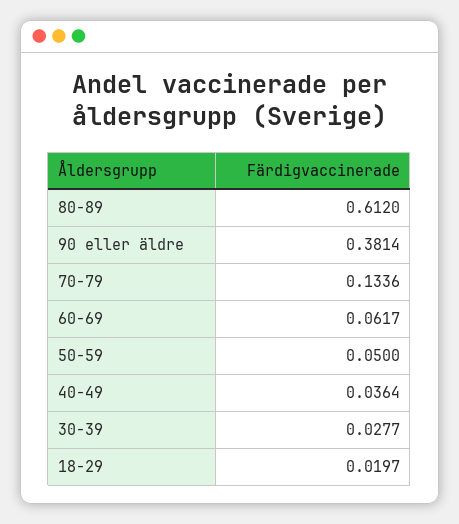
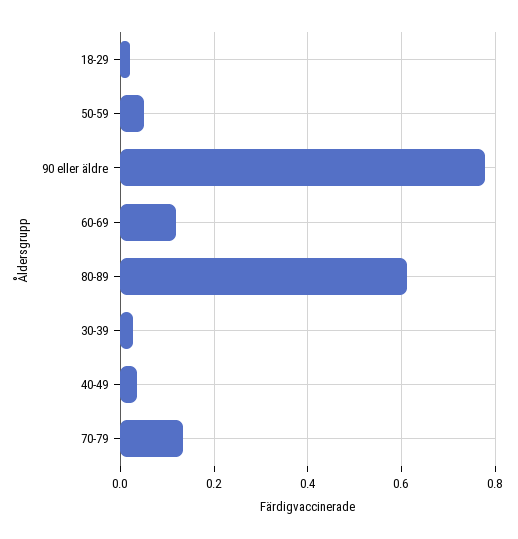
  {
    "80-89": 0.612,
-   "90 eller äldre": 0.3814,
+   "90 eller äldre": 0.78,
    "70-79": 0.1336,
-   "60-69": 0.0617,
+   "60-69": 0.12,
    "50-59": 0.05,
    "40-49": 0.0364,
    "30-39": 0.0277,
    "18-29": 0.0197
  }

